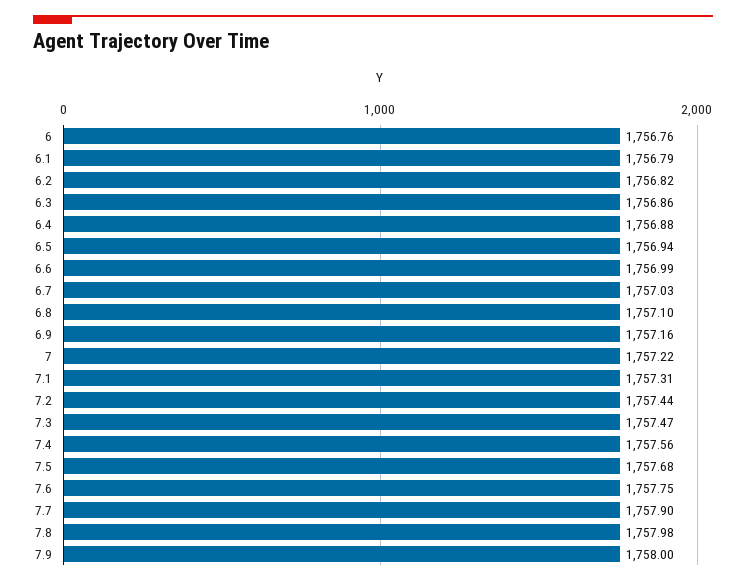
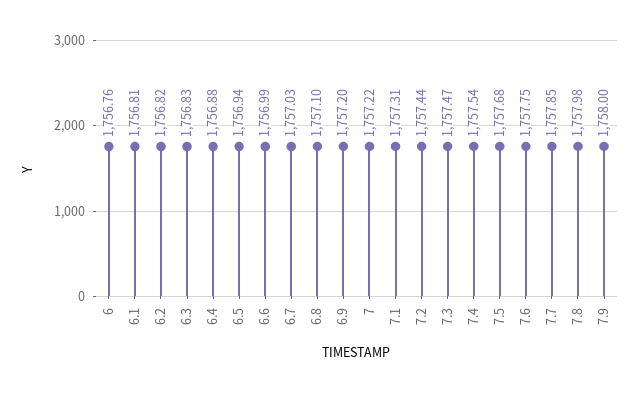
  {
    "6": 1756.76,
-   "6.1": 1756.79,
+   "6.1": 1756.81,
    "6.2": 1756.82,
-   "6.3": 1756.86,
+   "6.3": 1756.83,
    "6.4": 1756.88,
    "6.5": 1756.94,
    "6.6": 1756.99,
    "6.7": 1757.03,
    "6.8": 1757.1,
-   "6.9": 1757.16,
+   "6.9": 1757.2,
    "7": 1757.22,
    "7.1": 1757.31,
    "7.2": 1757.44,
    "7.3": 1757.47,
-   "7.4": 1757.56,
+   "7.4": 1757.54,
    "7.5": 1757.68,
    "7.6": 1757.75,
-   "7.7": 1757.9,
+   "7.7": 1757.85,
    "7.8": 1757.98,
    "7.9": 1758
  }

